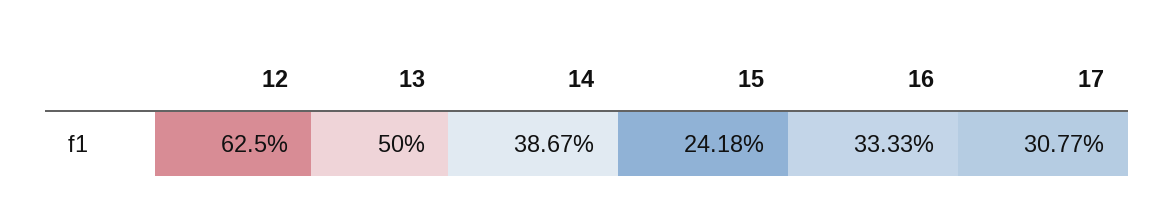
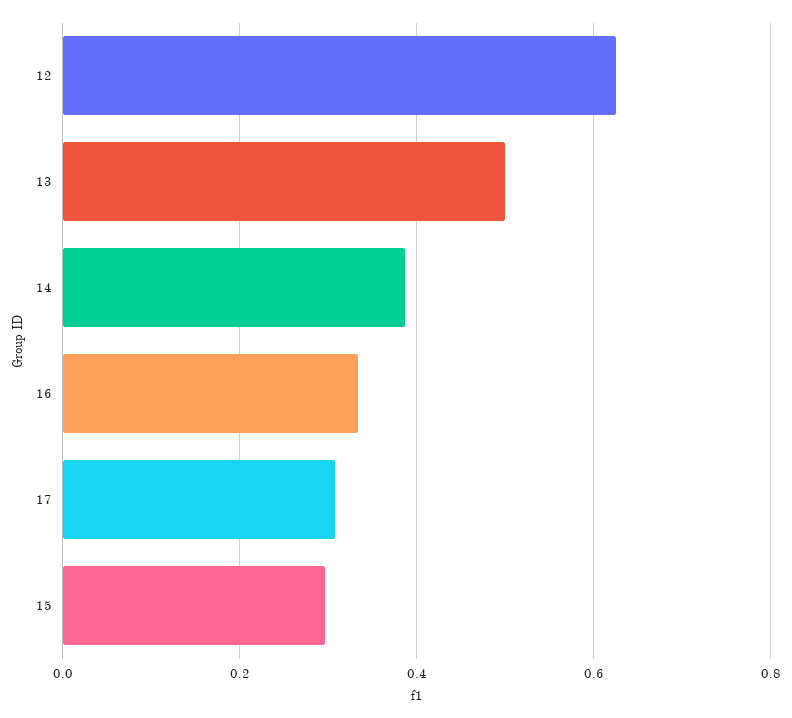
  {
    "12": 0.625,
    "13": 0.5,
    "14": 0.3867,
-   "15": 0.2418,
+   "15": 0.3,
    "16": 0.3333,
    "17": 0.3077
  }

